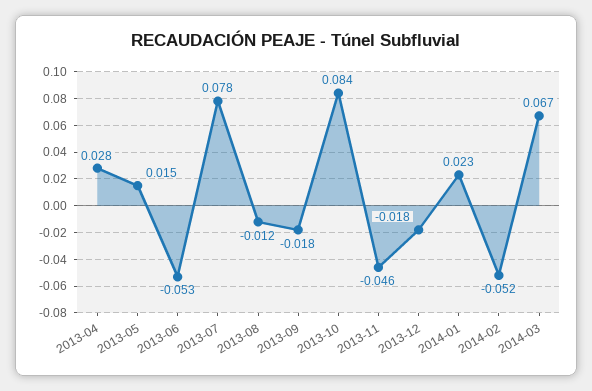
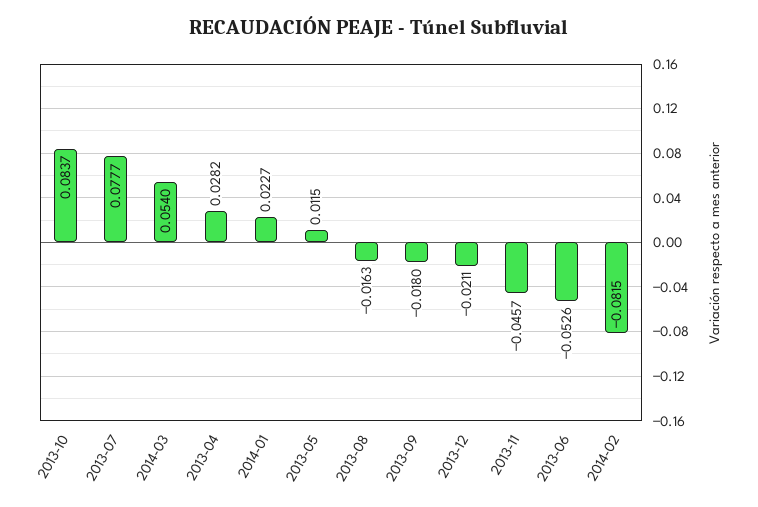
  {
    "2013-04": 0.0282,
-   "2013-05": 0.015,
+   "2013-05": 0.0115,
    "2013-06": -0.0526,
    "2013-07": 0.0777,
-   "2013-08": -0.012,
+   "2013-08": -0.0163,
    "2013-09": -0.018,
    "2013-10": 0.0837,
    "2013-11": -0.0457,
-   "2013-12": -0.018,
+   "2013-12": -0.0211,
    "2014-01": 0.0227,
-   "2014-02": -0.052,
+   "2014-02": -0.0815,
-   "2014-03": 0.067
+   "2014-03": 0.054
  }

